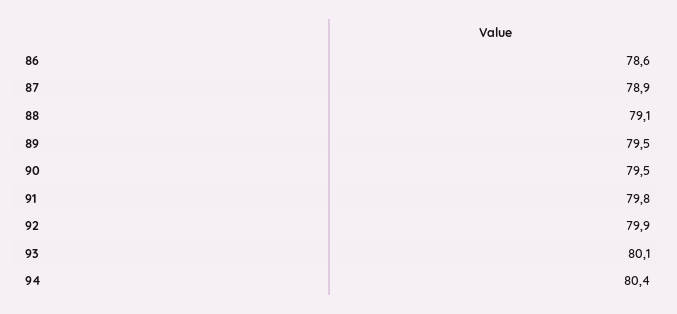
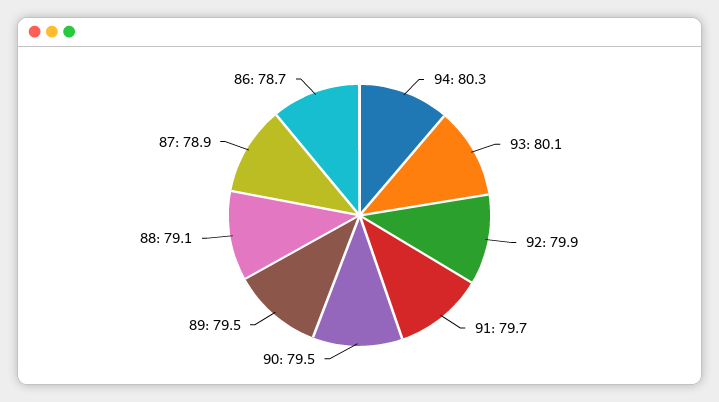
  {
-   "86": 78.6,
+   "86": 78.7,
    "87": 78.9,
    "88": 79.1,
    "89": 79.5,
    "90": 79.5,
-   "91": 79.8,
+   "91": 79.7,
    "92": 79.9,
    "93": 80.1,
-   "94": 80.4
+   "94": 80.3
  }

